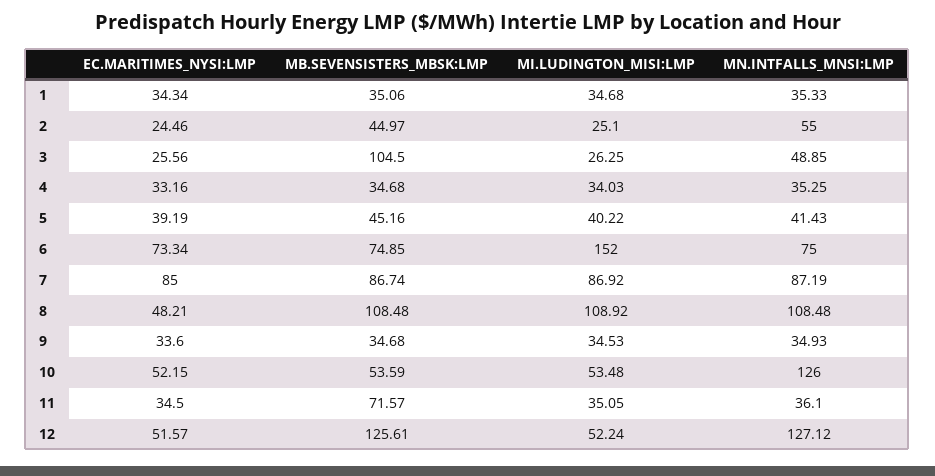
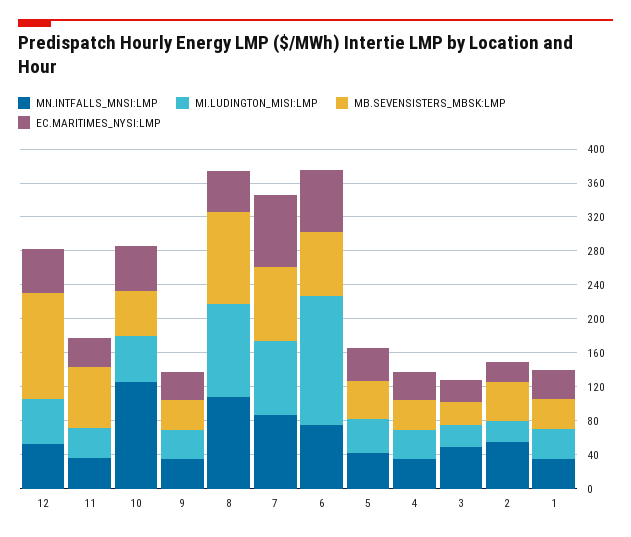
  {
    "EC.MARITIMES_NYSI:LMP": {
      "1": 34.34,
      "2": 24.46,
      "3": 25.56,
      "4": 33.16,
      "5": 39.19,
      "6": 73.34,
      "7": 85,
      "8": 48.21,
      "9": 33.6,
      "10": 52.15,
      "11": 34.5,
      "12": 51.57
    },
    "MB.SEVENSISTERS_MBSK:LMP": {
      "1": 35.06,
      "2": 44.97,
-     "3": 104.5,
+     "3": 30,
      "4": 34.68,
      "5": 45.16,
      "6": 74.85,
      "7": 86.74,
      "8": 108.48,
      "9": 34.68,
      "10": 53.59,
      "11": 71.57,
      "12": 125.61
    },
    "MI.LUDINGTON_MISI:LMP": {
      "1": 34.68,
      "2": 25.1,
      "3": 26.25,
      "4": 34.03,
      "5": 40.22,
      "6": 152,
      "7": 86.92,
      "8": 108.92,
      "9": 34.53,
      "10": 53.48,
      "11": 35.05,
      "12": 52.24
    },
    "MN.INTFALLS_MNSI:LMP": {
      "1": 35.33,
      "2": 55,
      "3": 48.85,
      "4": 35.25,
      "5": 41.43,
      "6": 75,
      "7": 87.19,
      "8": 108.48,
      "9": 34.93,
      "10": 126,
      "11": 36.1,
-     "12": 127.12
+     "12": 50
    }
  }

